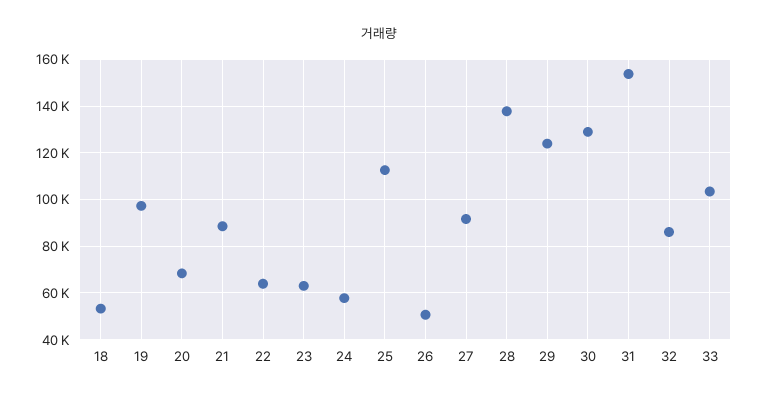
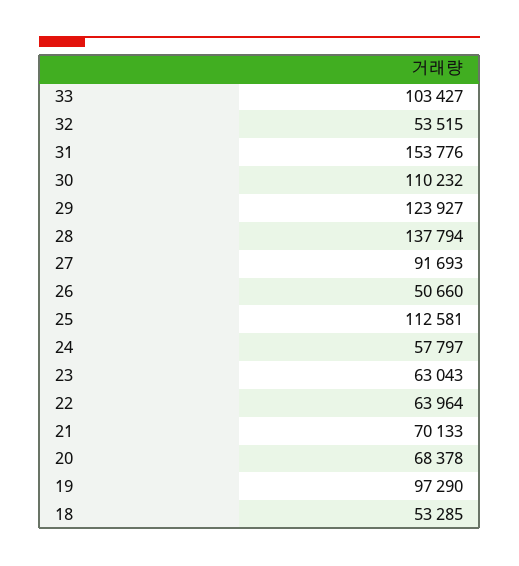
  {
    "18": 53285,
    "19": 97290,
    "20": 68378,
-   "21": 90000,
+   "21": 70133,
    "22": 63964,
    "23": 63043,
    "24": 57797,
    "25": 112581,
    "26": 50660,
    "27": 91693,
    "28": 137794,
    "29": 123927,
-   "30": 130000,
+   "30": 110232,
    "31": 153776,
-   "32": 85000,
+   "32": 53515,
    "33": 103427
  }

